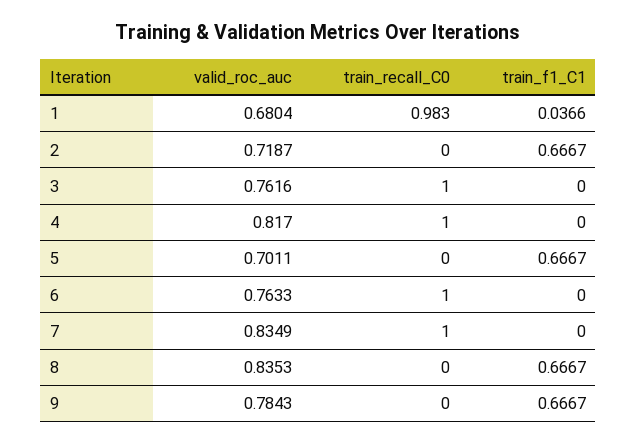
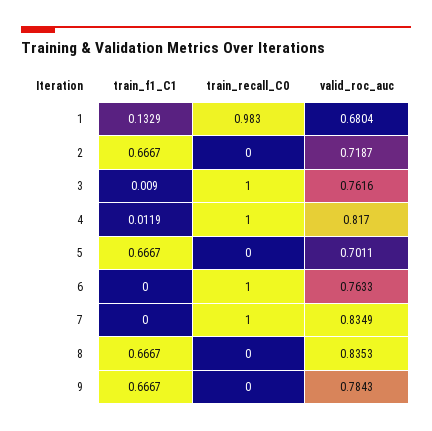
  {
    "valid_roc_auc": {
      "1": 0.6804,
      "2": 0.7187,
      "3": 0.7616,
      "4": 0.817,
      "5": 0.7011,
      "6": 0.7633,
      "7": 0.8349,
      "8": 0.8353,
      "9": 0.7843
    },
    "train_recall_C0": {
      "1": 0.983,
      "2": 0,
      "3": 1,
      "4": 1,
      "5": 0,
      "6": 1,
      "7": 1,
      "8": 0,
      "9": 0
    },
    "train_f1_C1": {
-     "1": 0.0366,
+     "1": 0.1329,
      "2": 0.6667,
-     "3": 0,
+     "3": 0.009,
-     "4": 0,
+     "4": 0.0119,
      "5": 0.6667,
      "6": 0,
      "7": 0,
      "8": 0.6667,
      "9": 0.6667
    }
  }

